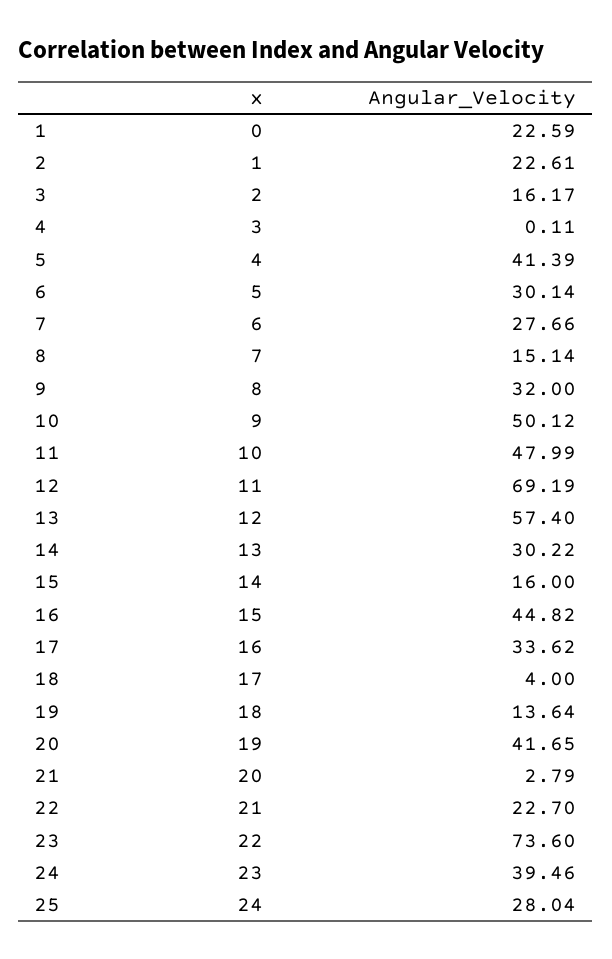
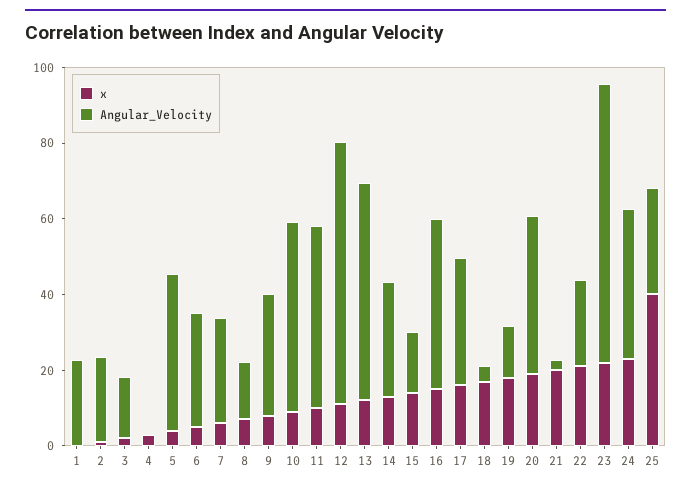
  {
    "x": {
      "1": 0,
      "2": 1,
      "3": 2,
      "4": 3,
      "5": 4,
      "6": 5,
      "7": 6,
      "8": 7,
      "9": 8,
      "10": 9,
      "11": 10,
      "12": 11,
      "13": 12,
      "14": 13,
      "15": 14,
      "16": 15,
      "17": 16,
      "18": 17,
      "19": 18,
      "20": 19,
      "21": 20,
      "22": 21,
      "23": 22,
      "24": 23,
-     "25": 24
+     "25": 40
    },
    "Angular_Velocity": {
      "1": 22.59,
      "2": 22.61,
      "3": 16.17,
      "4": 0.11,
      "5": 41.39,
      "6": 30.14,
      "7": 27.66,
      "8": 15.14,
      "9": 32,
      "10": 50.12,
      "11": 47.99,
      "12": 69.19,
      "13": 57.4,
      "14": 30.22,
      "15": 16,
      "16": 44.82,
      "17": 33.62,
      "18": 4,
      "19": 13.64,
      "20": 41.65,
      "21": 2.79,
      "22": 22.7,
      "23": 73.6,
      "24": 39.46,
      "25": 28.04
    }
  }

